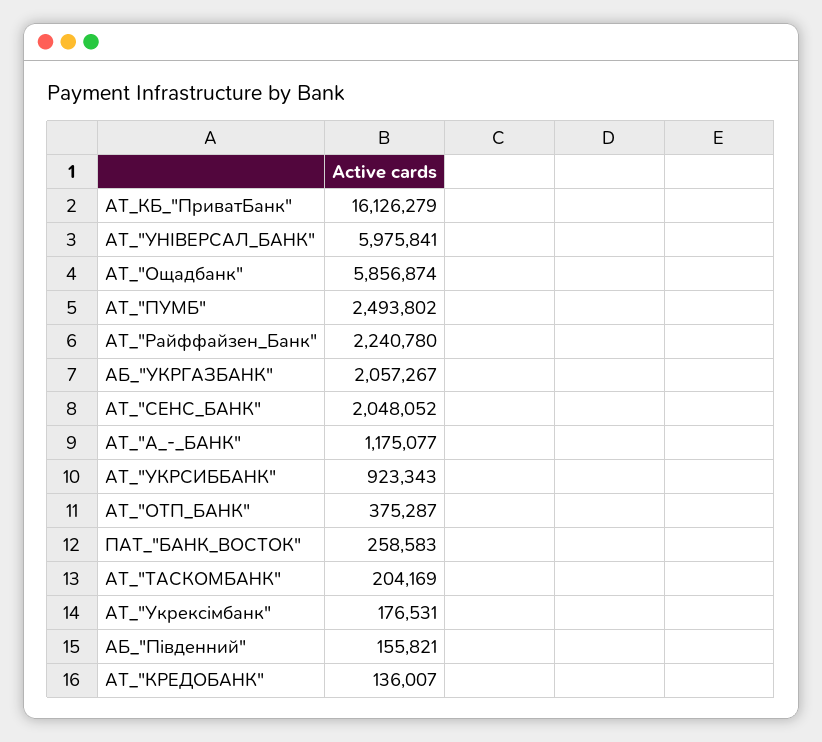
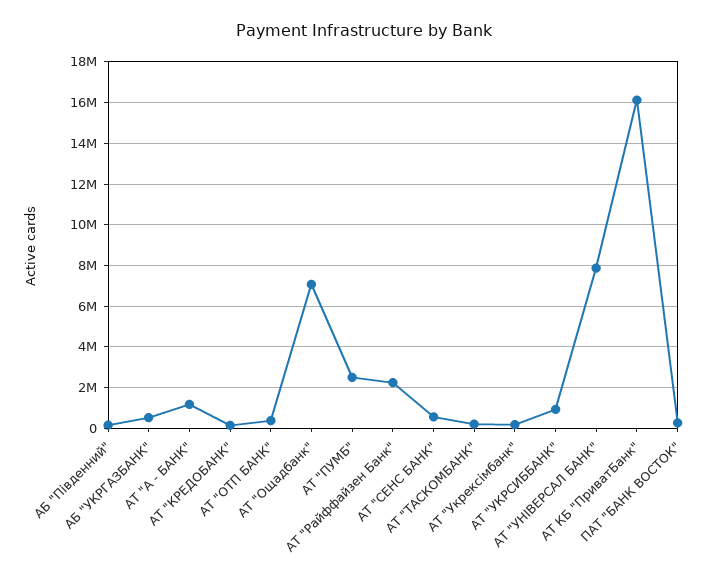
  {
    "АТ_КБ_\"ПриватБанк\"": 16126279,
-   "АТ_\"УНІВЕРСАЛ_БАНК\"": 5975841,
+   "АТ_\"УНІВЕРСАЛ_БАНК\"": 8000000,
-   "АТ_\"Ощадбанк\"": 5856874,
+   "АТ_\"Ощадбанк\"": 7000000,
    "АТ_\"ПУМБ\"": 2493802,
    "АТ_\"Райффайзен_Банк\"": 2240780,
-   "АБ_\"УКРГАЗБАНК\"": 2057267,
+   "АБ_\"УКРГАЗБАНК\"": 500000,
-   "АТ_\"СЕНС_БАНК\"": 2048052,
+   "АТ_\"СЕНС_БАНК\"": 500000,
    "АТ_\"А_-_БАНК\"": 1175077,
    "АТ_\"УКРСИББАНК\"": 923343,
    "АТ_\"ОТП_БАНК\"": 375287,
    "ПАТ_\"БАНК_ВОСТОК\"": 258583,
    "АТ_\"ТАСКОМБАНК\"": 204169,
    "АТ_\"Укрексімбанк\"": 176531,
    "АБ_\"Південний\"": 155821,
    "АТ_\"КРЕДОБАНК\"": 136007
  }

